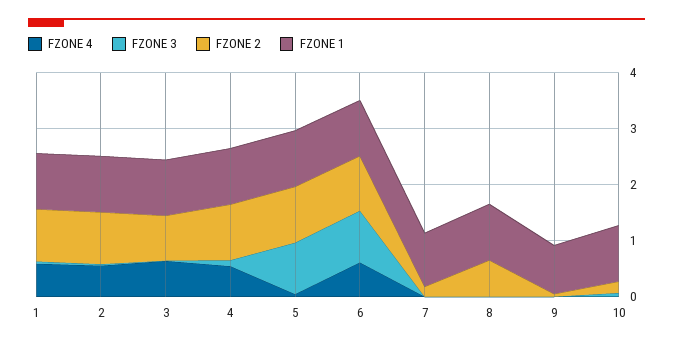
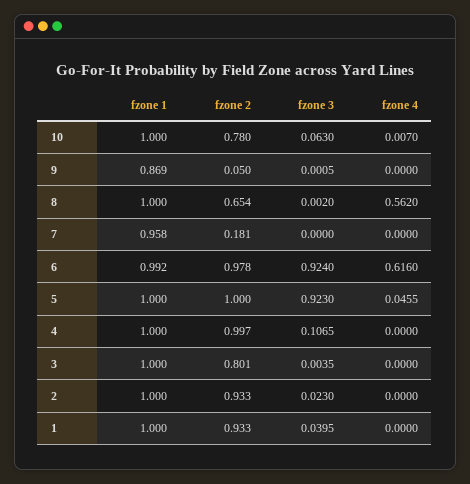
  {
    "FZONE 4": {
-     "1": 0.6,
+     "1": 0,
-     "2": 0.6,
+     "2": 0,
-     "3": 0.6,
+     "3": 0,
-     "4": 0.6,
+     "4": 0,
      "5": 0.0455,
      "6": 0.616,
      "7": 0,
-     "8": 0,
+     "8": 0.562,
      "9": 0,
      "10": 0.007
    },
    "FZONE 3": {
      "1": 0.0395,
      "2": 0.023,
      "3": 0.0035,
      "4": 0.1065,
      "5": 0.923,
      "6": 0.924,
      "7": 0,
      "8": 0.002,
      "9": 0.0005,
      "10": 0.063
    },
    "FZONE 2": {
      "1": 0.933,
      "2": 0.933,
      "3": 0.801,
      "4": 0.997,
      "5": 1,
      "6": 0.978,
      "7": 0.181,
      "8": 0.654,
      "9": 0.05,
-     "10": 0.2
+     "10": 0.78
    },
    "FZONE 1": {
      "1": 1,
      "2": 1,
      "3": 1,
      "4": 1,
      "5": 1,
      "6": 0.992,
      "7": 0.958,
      "8": 1,
      "9": 0.869,
      "10": 1
    }
  }

